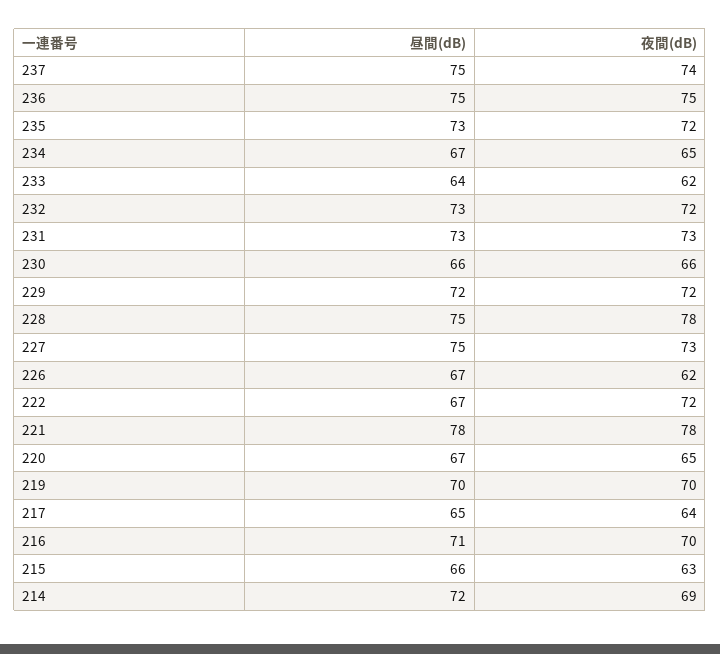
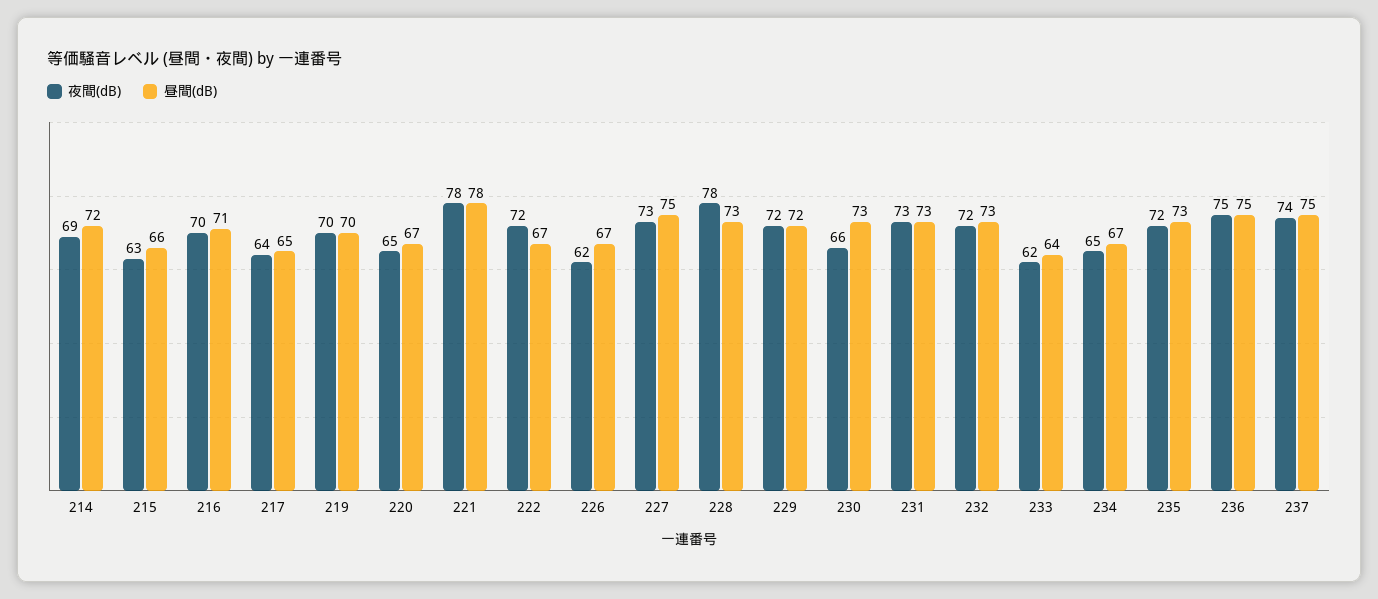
  {
    "昼間(dB)": {
      "237": 75,
      "236": 75,
      "235": 73,
      "234": 67,
      "233": 64,
      "232": 73,
      "231": 73,
-     "230": 66,
+     "230": 73,
      "229": 72,
-     "228": 75,
+     "228": 73,
      "227": 75,
      "226": 67,
      "222": 67,
      "221": 78,
      "220": 67,
      "219": 70,
      "217": 65,
      "216": 71,
      "215": 66,
      "214": 72
    },
    "夜間(dB)": {
      "237": 74,
      "236": 75,
      "235": 72,
      "234": 65,
      "233": 62,
      "232": 72,
      "231": 73,
      "230": 66,
      "229": 72,
      "228": 78,
      "227": 73,
      "226": 62,
      "222": 72,
      "221": 78,
      "220": 65,
      "219": 70,
      "217": 64,
      "216": 70,
      "215": 63,
      "214": 69
    }
  }

